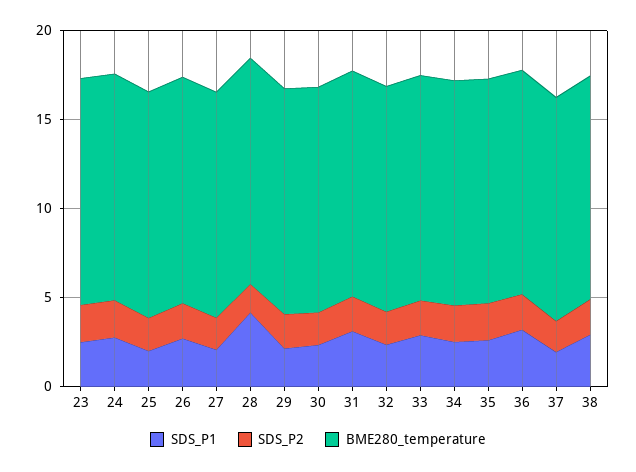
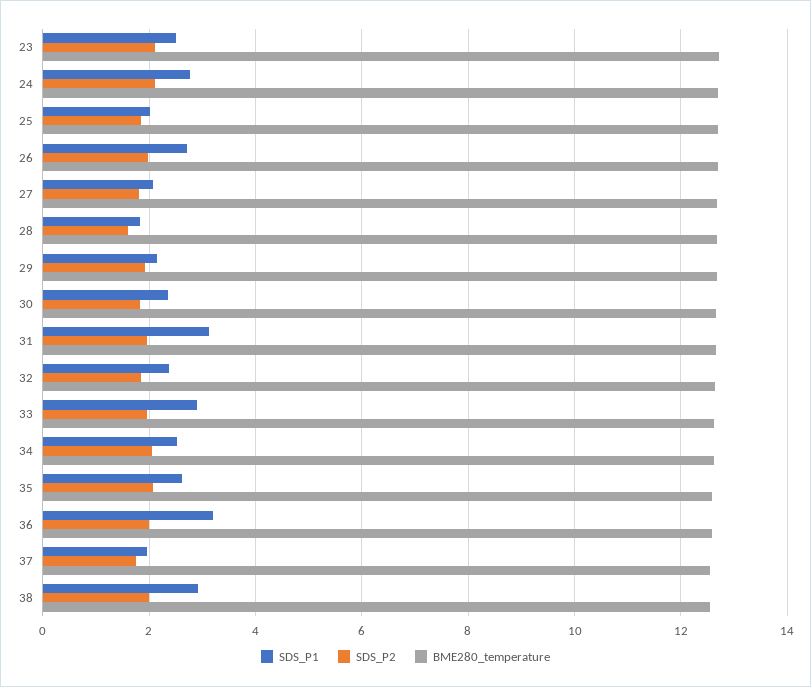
  {
    "SDS_P1": {
      "23": 2.6,
      "24": 2.8,
      "25": 2,
      "26": 2.8,
      "27": 2,
-     "28": 4,
+     "28": 1.8,
      "29": 2.2,
      "30": 2.4,
      "31": 3.2,
      "32": 2.4,
      "33": 3,
      "34": 2.6,
      "35": 2.6,
      "36": 3.2,
      "37": 2,
      "38": 3
    },
    "SDS_P2": {
      "23": 2.2,
      "24": 2.2,
      "25": 1.8,
      "26": 2,
      "27": 1.8,
      "28": 1.6,
      "29": 2,
      "30": 1.8,
      "31": 2,
      "32": 1.8,
      "33": 2,
      "34": 2,
      "35": 2,
      "36": 2,
      "37": 1.8,
      "38": 2
    },
    "BME280_temperature": {
      "23": 12.8,
      "24": 12.8,
      "25": 12.6,
      "26": 12.6,
      "27": 12.6,
      "28": 12.6,
      "29": 12.6,
      "30": 12.6,
      "31": 12.6,
      "32": 12.6,
      "33": 12.6,
      "34": 12.6,
      "35": 12.6,
      "36": 12.6,
      "37": 12.6,
      "38": 12.6
    }
  }

